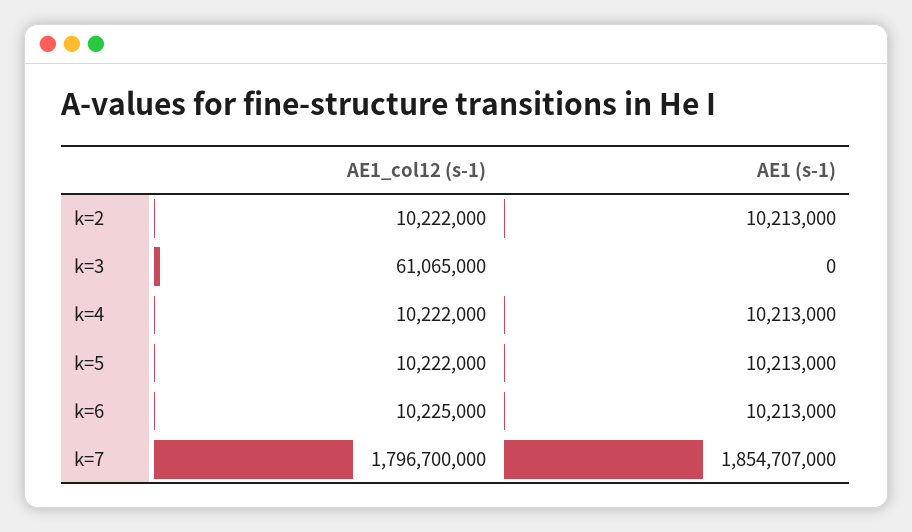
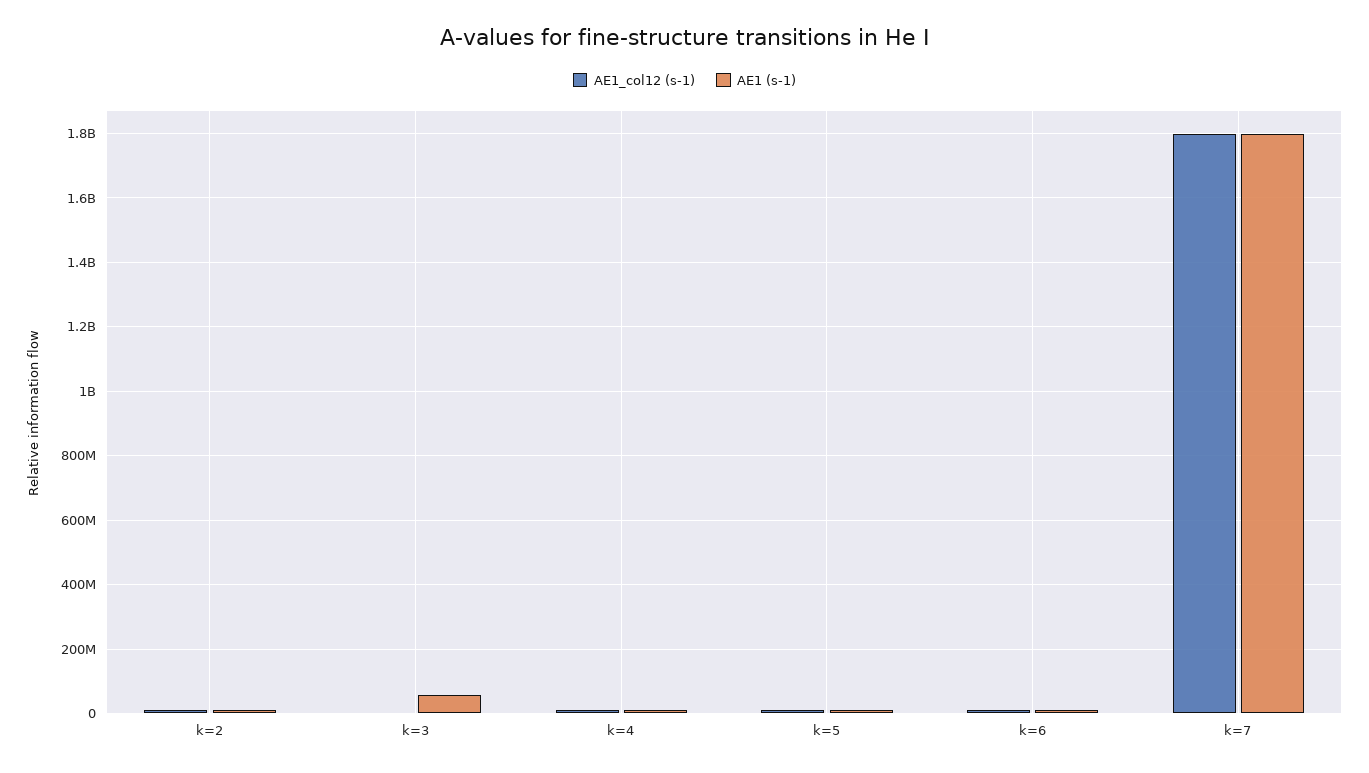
  {
    "AE1_col12 (s-1)": {
      "k=2": 10222000,
-     "k=3": 61065000,
+     "k=3": 0,
      "k=4": 10222000,
      "k=5": 10222000,
      "k=6": 10225000,
      "k=7": 1796700000
    },
    "AE1 (s-1)": {
      "k=2": 10213000,
-     "k=3": 0,
+     "k=3": 60000000,
      "k=4": 10213000,
      "k=5": 10213000,
      "k=6": 10213000,
-     "k=7": 1854707000
+     "k=7": 1800000000
    }
  }

